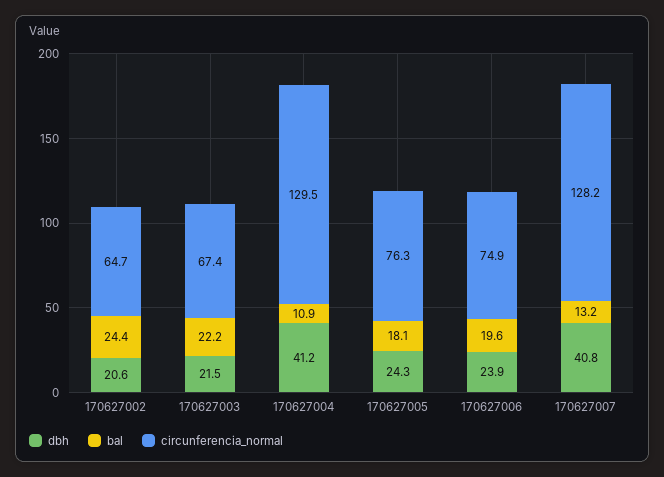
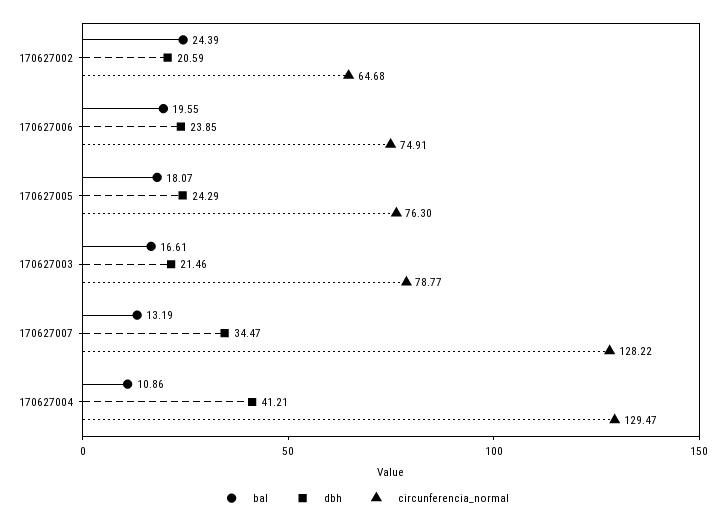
  {
    "dbh": {
      "170627002": 20.59,
      "170627003": 21.46,
      "170627004": 41.21,
      "170627005": 24.29,
      "170627006": 23.85,
-     "170627007": 40.8
+     "170627007": 34.47
    },
    "bal": {
      "170627002": 24.39,
-     "170627003": 22.2,
+     "170627003": 16.61,
      "170627004": 10.86,
      "170627005": 18.07,
      "170627006": 19.55,
      "170627007": 13.19
    },
    "circunferencia_normal": {
      "170627002": 64.68,
-     "170627003": 67.4,
+     "170627003": 78.77,
      "170627004": 129.47,
      "170627005": 76.3,
      "170627006": 74.91,
      "170627007": 128.22
    }
  }

